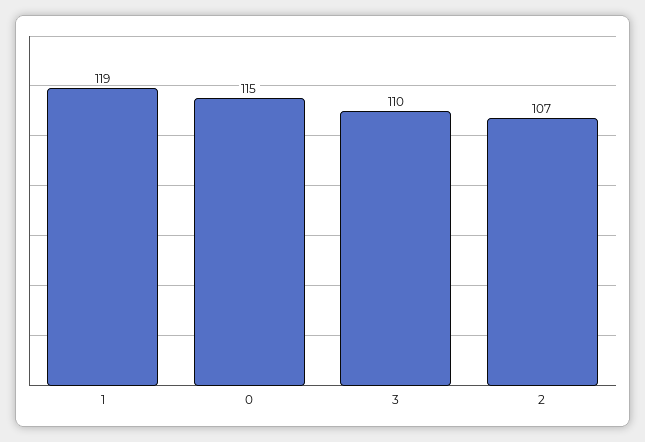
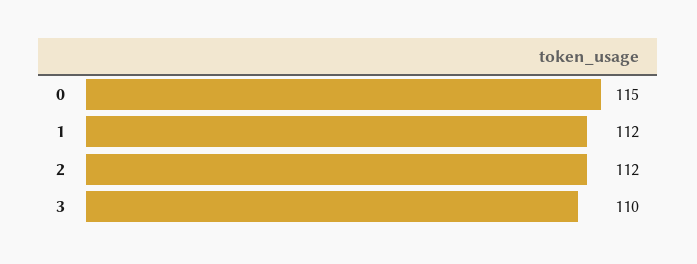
  {
-   "1": 119,
+   "1": 112,
    "0": 115,
    "3": 110,
-   "2": 107
+   "2": 112
  }

